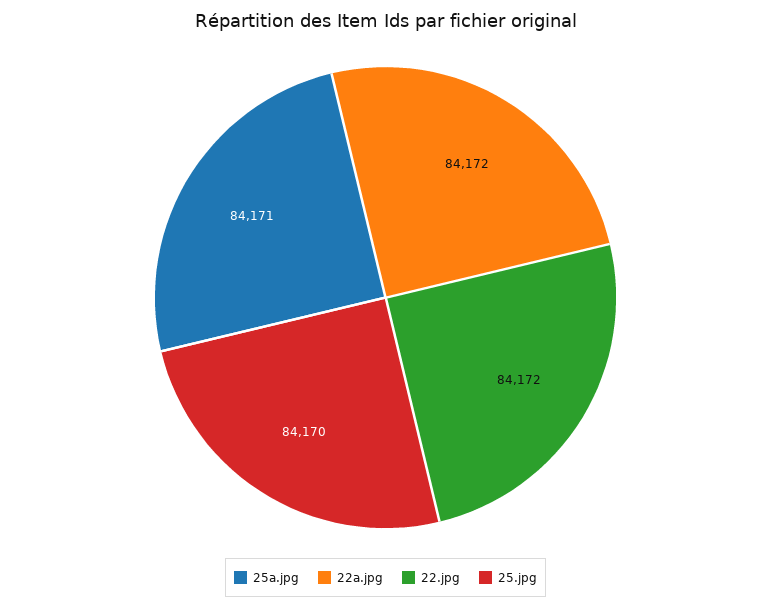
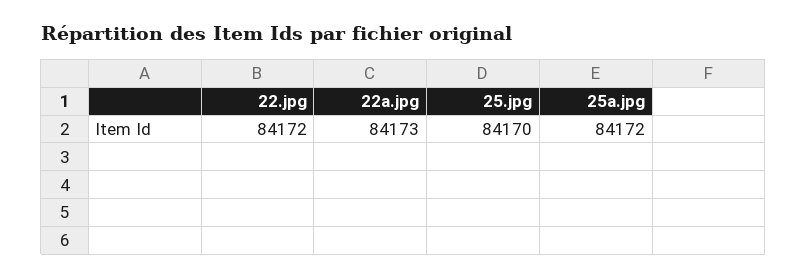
  {
-   "25a.jpg": 84171,
+   "25a.jpg": 84172,
-   "22a.jpg": 84172,
+   "22a.jpg": 84173,
    "22.jpg": 84172,
    "25.jpg": 84170
  }

